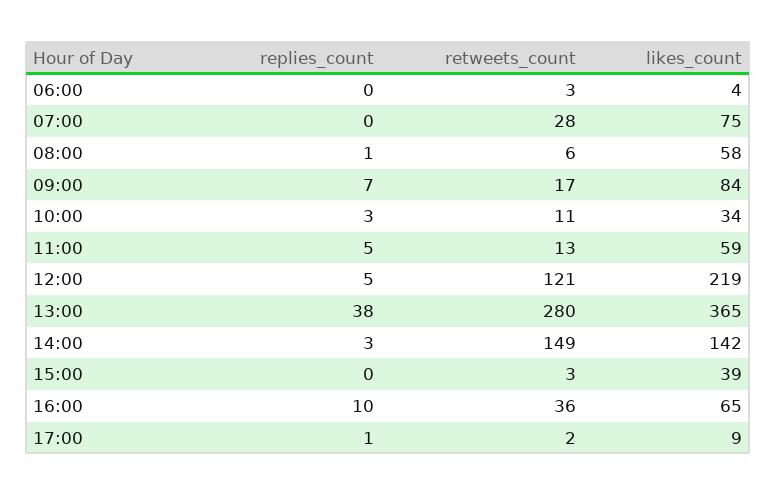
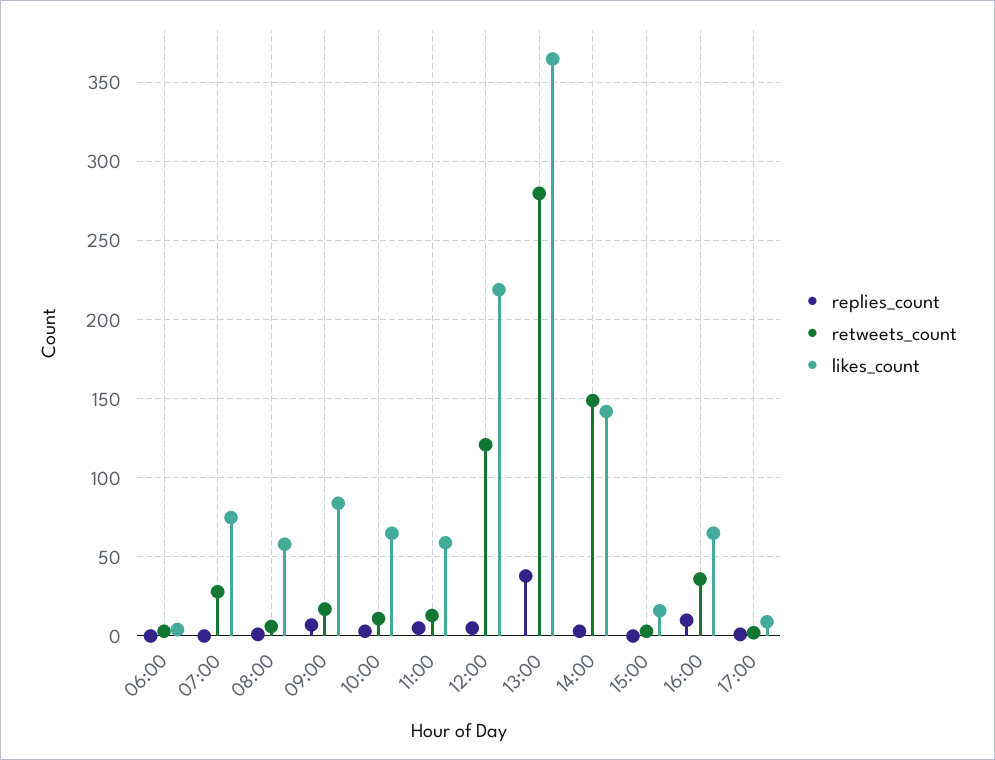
  {
    "replies_count": {
      "06:00": 0,
      "07:00": 0,
      "08:00": 1,
      "09:00": 7,
      "10:00": 3,
      "11:00": 5,
      "12:00": 5,
      "13:00": 38,
      "14:00": 3,
      "15:00": 0,
      "16:00": 10,
      "17:00": 1
    },
    "retweets_count": {
      "06:00": 3,
      "07:00": 28,
      "08:00": 6,
      "09:00": 17,
      "10:00": 11,
      "11:00": 13,
      "12:00": 121,
      "13:00": 280,
      "14:00": 149,
      "15:00": 3,
      "16:00": 36,
      "17:00": 2
    },
    "likes_count": {
      "06:00": 4,
      "07:00": 75,
      "08:00": 58,
      "09:00": 84,
-     "10:00": 34,
+     "10:00": 65,
      "11:00": 59,
      "12:00": 219,
      "13:00": 365,
      "14:00": 142,
-     "15:00": 39,
+     "15:00": 15,
      "16:00": 65,
      "17:00": 9
    }
  }

